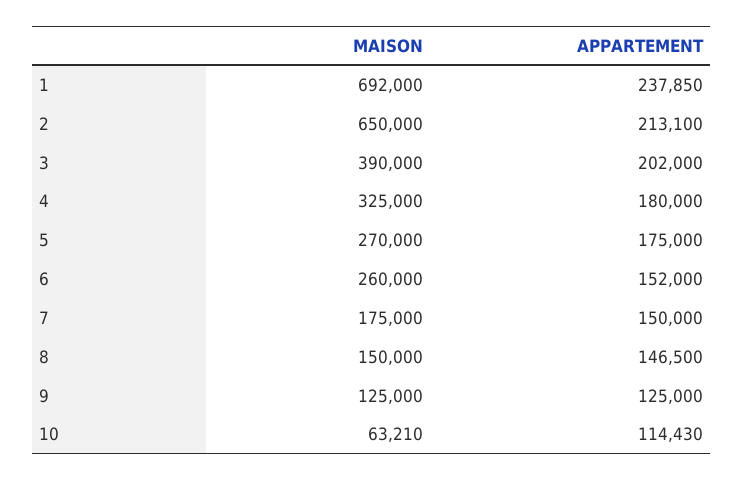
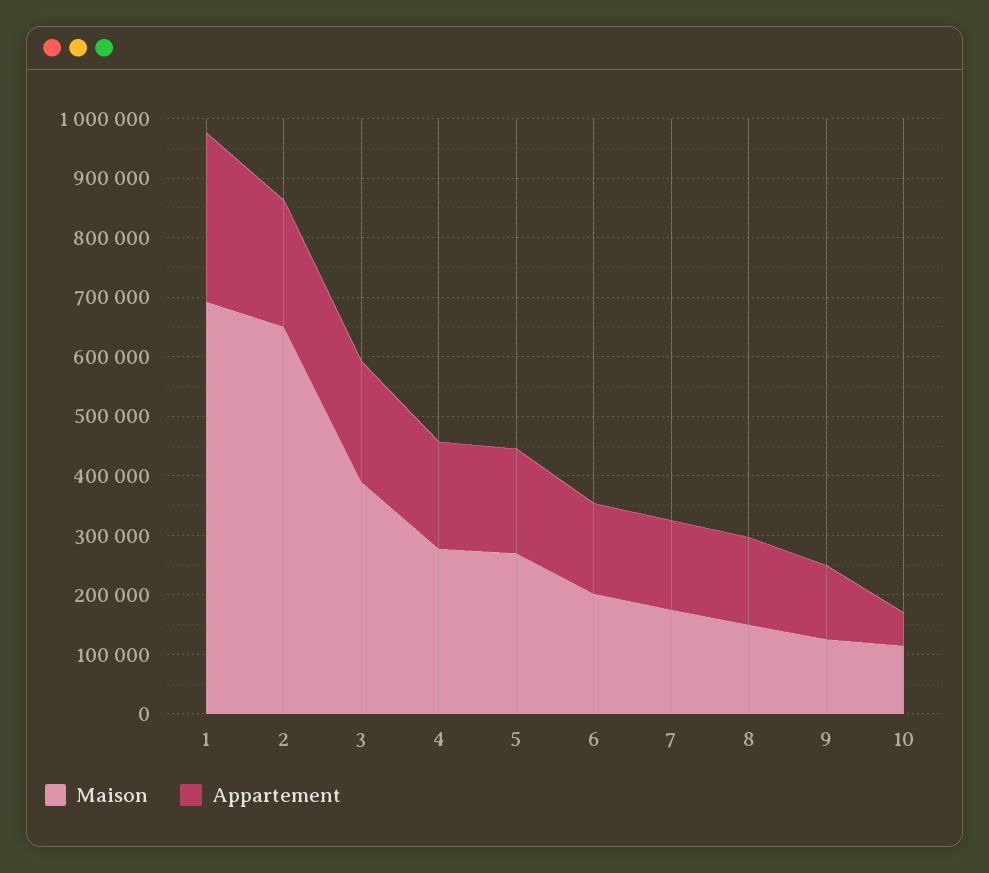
  {
    "MAISON": {
      "1": 692000,
      "2": 650000,
      "3": 390000,
-     "4": 325000,
+     "4": 280000,
      "5": 270000,
-     "6": 260000,
+     "6": 200000,
      "7": 175000,
      "8": 150000,
      "9": 125000,
-     "10": 63210
+     "10": 120000
    },
    "APPARTEMENT": {
-     "1": 237850,
+     "1": 280000,
      "2": 213100,
      "3": 202000,
      "4": 180000,
      "5": 175000,
      "6": 152000,
      "7": 150000,
      "8": 146500,
      "9": 125000,
-     "10": 114430
+     "10": 60000
    }
  }

